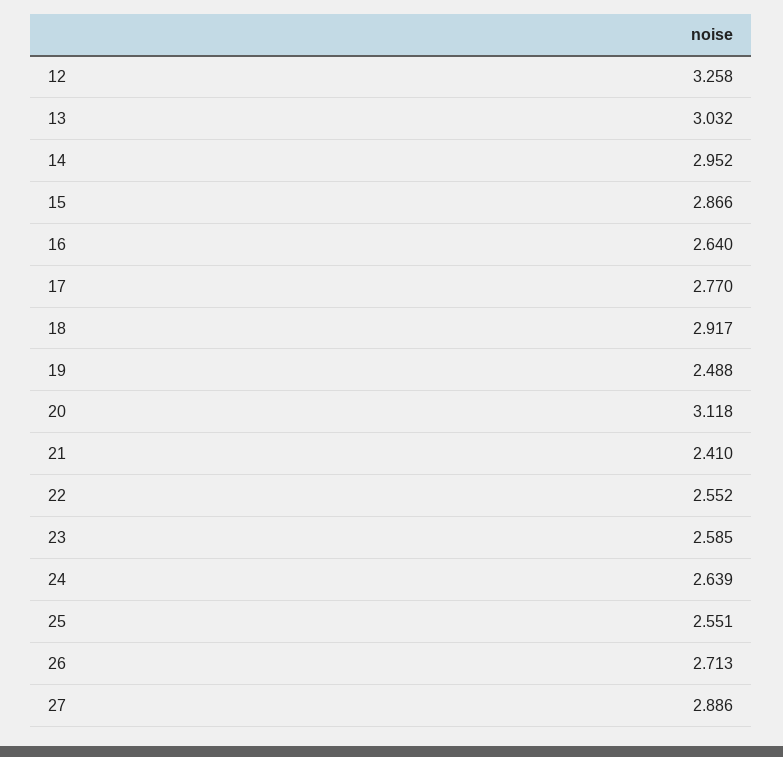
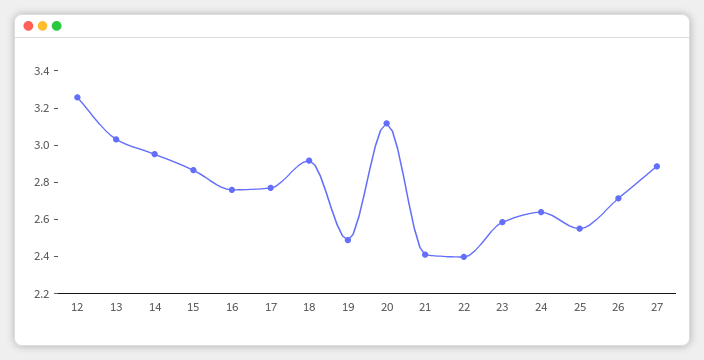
  {
    "12": 3.258,
    "13": 3.032,
    "14": 2.952,
    "15": 2.866,
-   "16": 2.64,
+   "16": 2.75,
    "17": 2.77,
    "18": 2.917,
    "19": 2.488,
    "20": 3.118,
    "21": 2.41,
-   "22": 2.552,
+   "22": 2.4,
    "23": 2.585,
    "24": 2.639,
    "25": 2.551,
    "26": 2.713,
    "27": 2.886
  }

